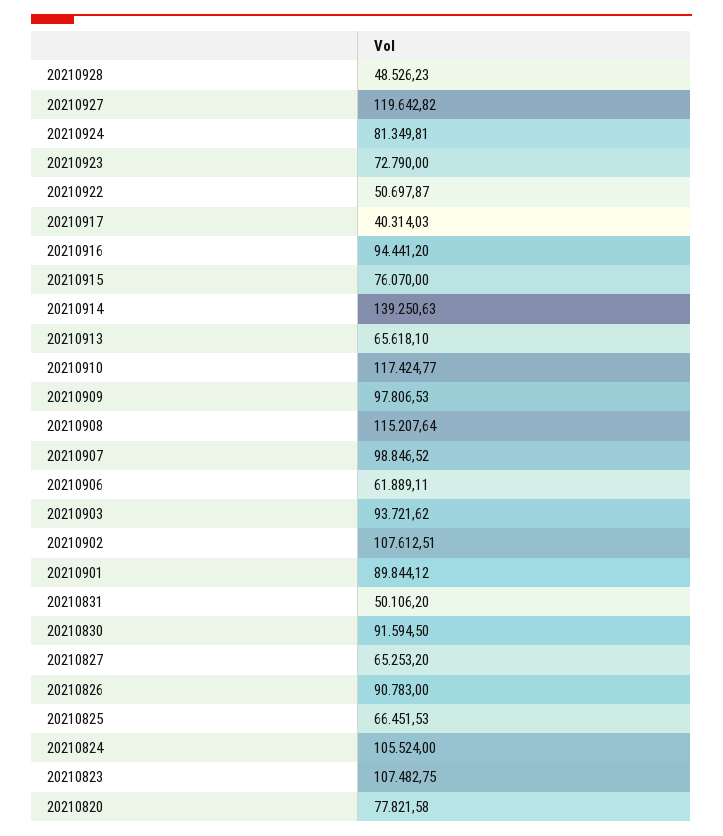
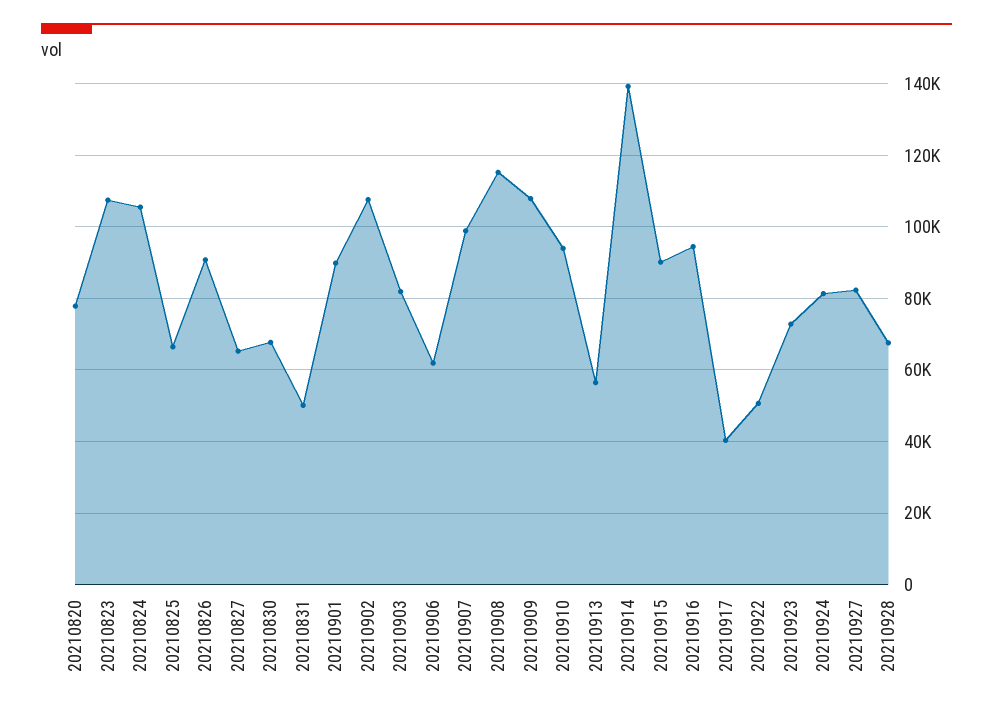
  {
-   "20210928": 48526.23,
+   "20210928": 68000,
-   "20210927": 119642.82,
+   "20210927": 82000,
    "20210924": 81349.81,
    "20210923": 72790,
    "20210922": 50697.87,
    "20210917": 40314.03,
    "20210916": 94441.2,
-   "20210915": 76070,
+   "20210915": 90000,
    "20210914": 139250.63,
-   "20210913": 65618.1,
+   "20210913": 56000,
-   "20210910": 117424.77,
+   "20210910": 94000,
-   "20210909": 97806.53,
+   "20210909": 108000,
    "20210908": 115207.64,
    "20210907": 98846.52,
    "20210906": 61889.11,
-   "20210903": 93721.62,
+   "20210903": 82000,
    "20210902": 107612.51,
    "20210901": 89844.12,
    "20210831": 50106.2,
-   "20210830": 91594.5,
+   "20210830": 68000,
    "20210827": 65253.2,
    "20210826": 90783,
    "20210825": 66451.53,
    "20210824": 105524,
    "20210823": 107482.75,
    "20210820": 77821.58
  }

